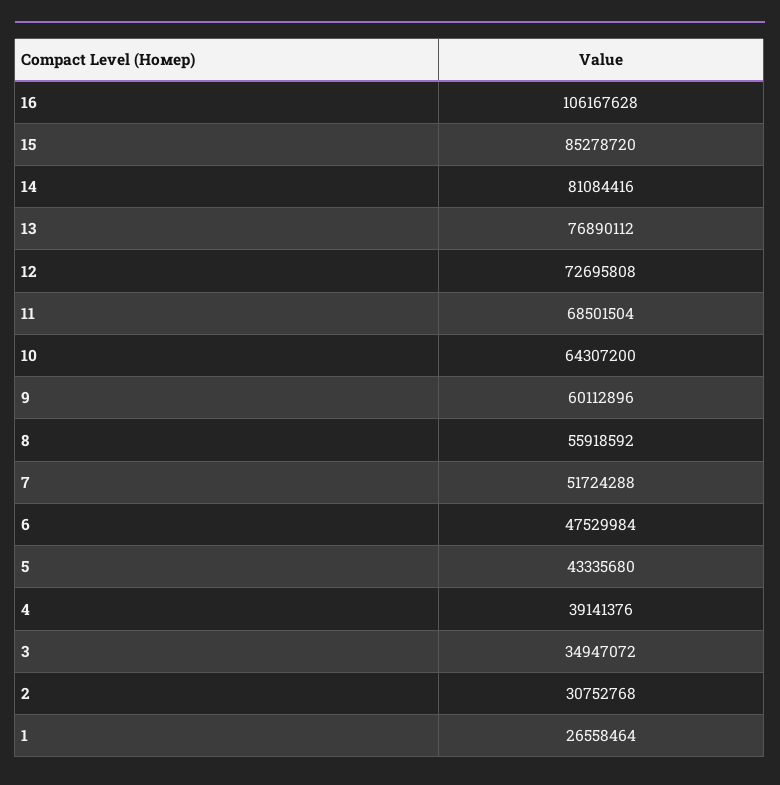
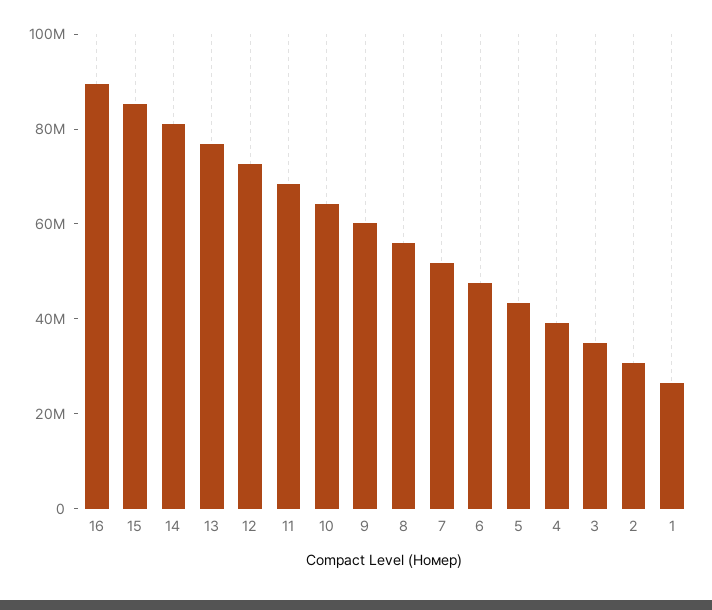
  {
-   "16": 106167628,
+   "16": 90000000,
    "15": 85278720,
    "14": 81084416,
    "13": 76890112,
    "12": 72695808,
    "11": 68501504,
    "10": 64307200,
    "9": 60112896,
    "8": 55918592,
    "7": 51724288,
    "6": 47529984,
    "5": 43335680,
    "4": 39141376,
    "3": 34947072,
    "2": 30752768,
    "1": 26558464
  }

